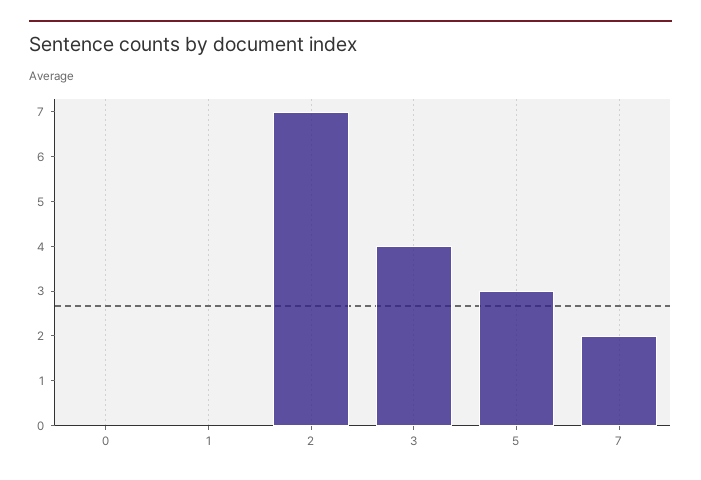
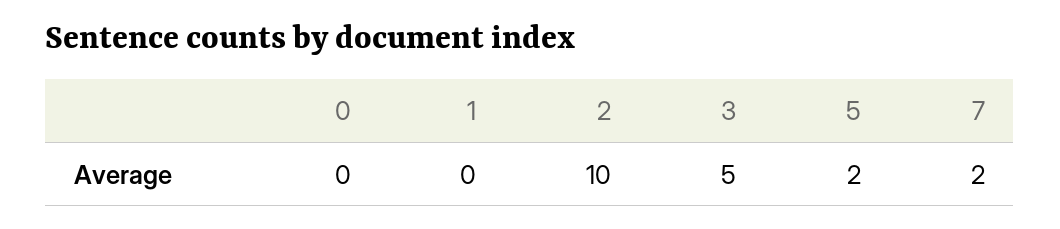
  {
    "0": 0,
    "1": 0,
-   "2": 7,
+   "2": 10,
-   "3": 4,
+   "3": 5,
-   "5": 3,
+   "5": 2,
    "7": 2
  }

